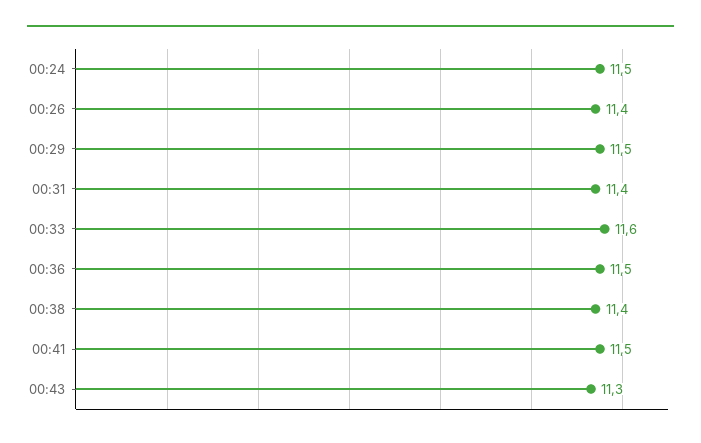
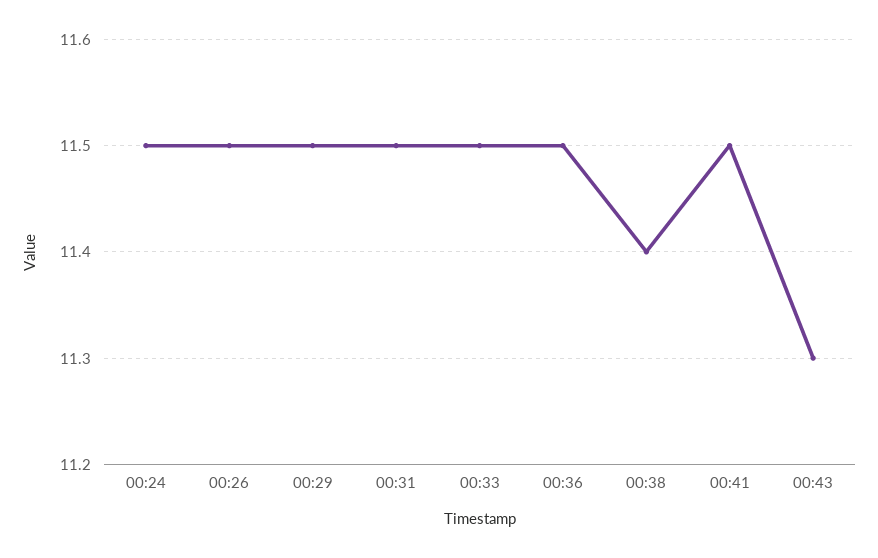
  {
    "00:24": 11.5,
-   "00:26": 11.4,
+   "00:26": 11.5,
    "00:29": 11.5,
-   "00:31": 11.4,
+   "00:31": 11.5,
-   "00:33": 11.6,
+   "00:33": 11.5,
    "00:36": 11.5,
    "00:38": 11.4,
    "00:41": 11.5,
    "00:43": 11.3
  }

